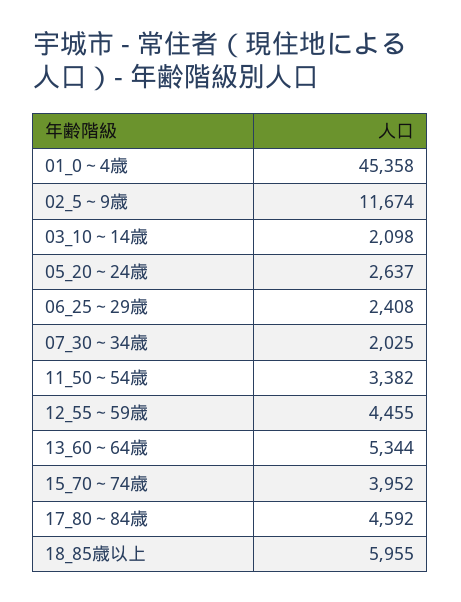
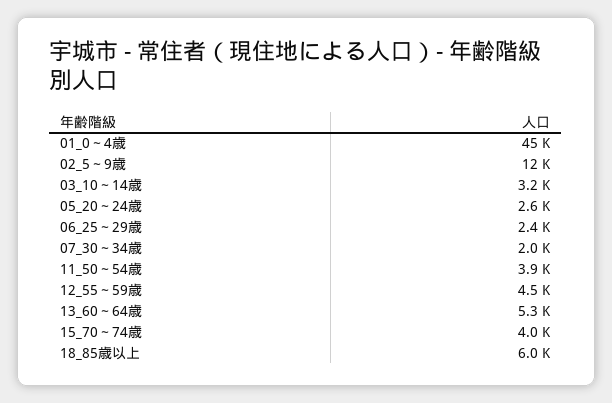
  {
    "01_0～4歳": 45358,
    "02_5～9歳": 11674,
-   "03_10～14歳": 2098,
+   "03_10～14歳": 3200,
    "05_20～24歳": 2637,
    "06_25～29歳": 2408,
    "07_30～34歳": 2025,
-   "11_50～54歳": 3382,
+   "11_50～54歳": 3900,
    "12_55～59歳": 4455,
    "13_60～64歳": 5344,
    "15_70～74歳": 3952,
-   "17_80～84歳": 4592,
    "18_85歳以上": 5955
  }

